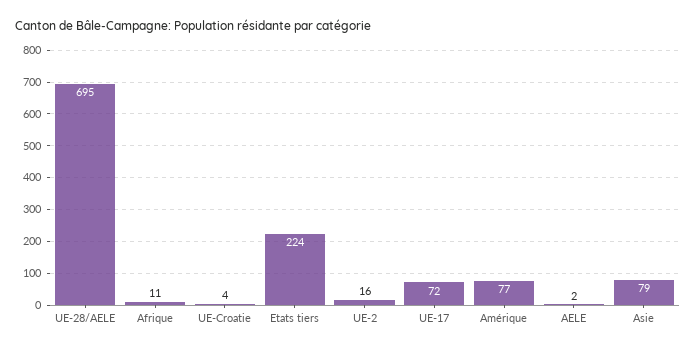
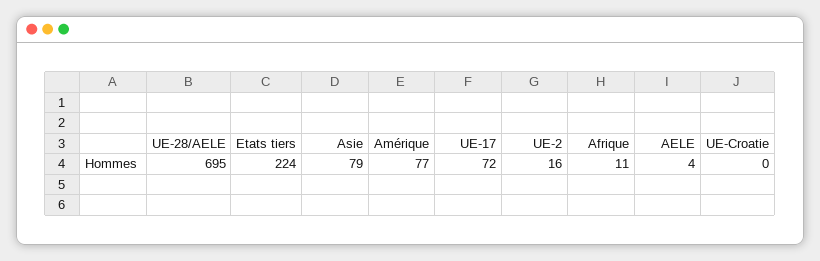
  {
    "UE-28/AELE": 695,
    "Afrique": 11,
-   "UE-Croatie": 4,
+   "UE-Croatie": 0,
    "Etats tiers": 224,
    "UE-2": 16,
    "UE-17": 72,
    "Amérique": 77,
-   "AELE": 2,
+   "AELE": 4,
    "Asie": 79
  }

